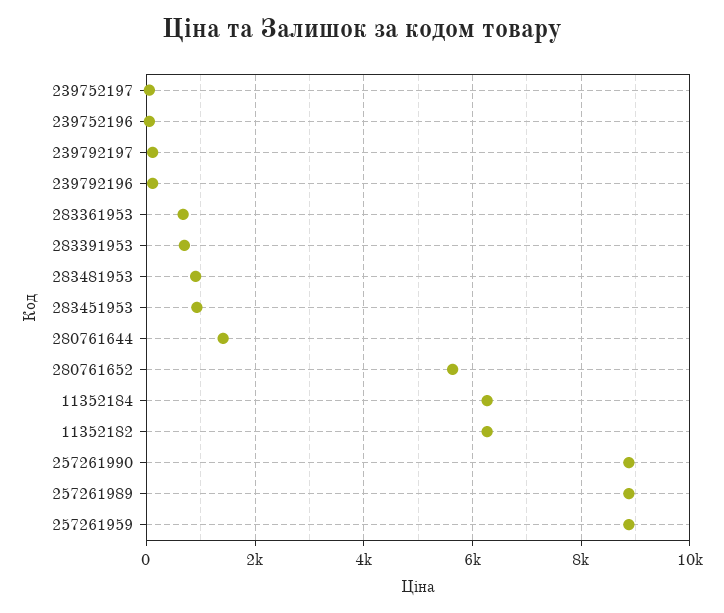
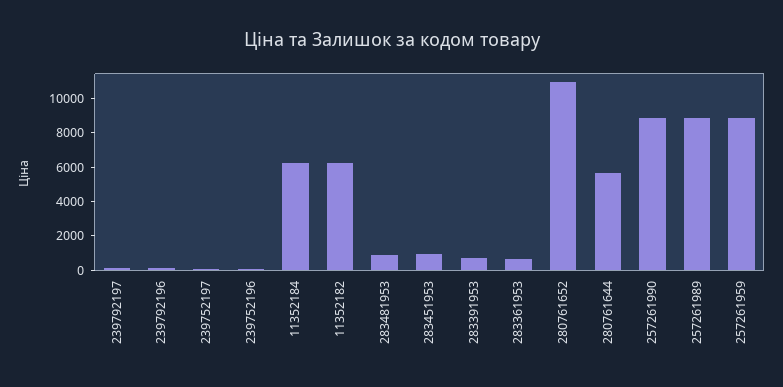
  {
    "239752197": 0,
    "239752196": 0,
    "239792197": 200,
    "239792196": 200,
    "283361953": 600,
    "283391953": 800,
    "283481953": 1000,
    "283451953": 1000,
-   "280761644": 1400,
+   "280761644": 5500,
-   "280761652": 5600,
+   "280761652": 11000,
    "11352184": 6200,
    "11352182": 6200,
    "257261990": 8800,
    "257261989": 8800,
    "257261959": 8800
  }

